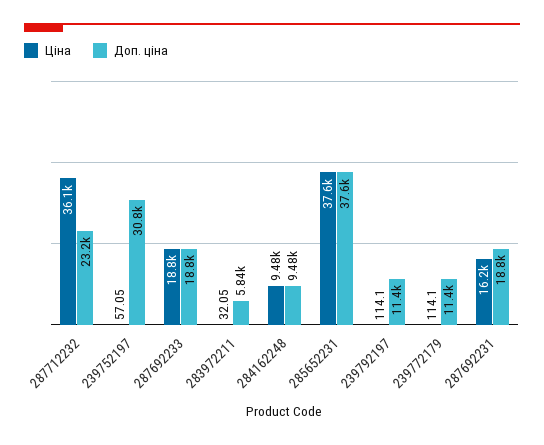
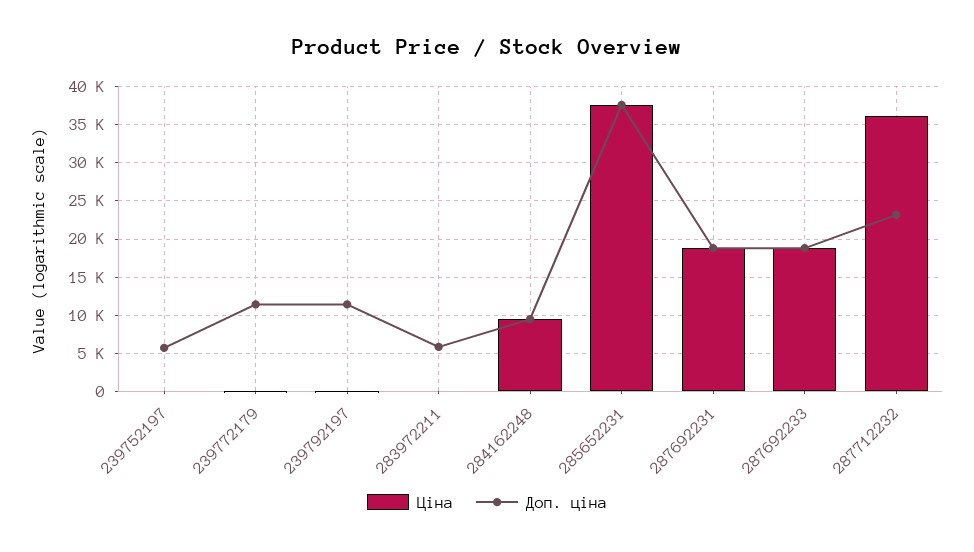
  {
    "Ціна": {
      "287712232": 36100,
      "239752197": 57.05,
      "287692233": 18800,
      "283972211": 32.05,
      "284162248": 9480,
      "285652231": 37600,
      "239792197": 114.1,
      "239772179": 114.1,
-     "287692231": 16200
+     "287692231": 19000
    },
    "Доп. ціна": {
      "287712232": 23200,
-     "239752197": 30800,
+     "239752197": 6000,
      "287692233": 18800,
      "283972211": 5840,
      "284162248": 9480,
      "285652231": 37600,
      "239792197": 11400,
      "239772179": 11400,
      "287692231": 18800
    }
  }

